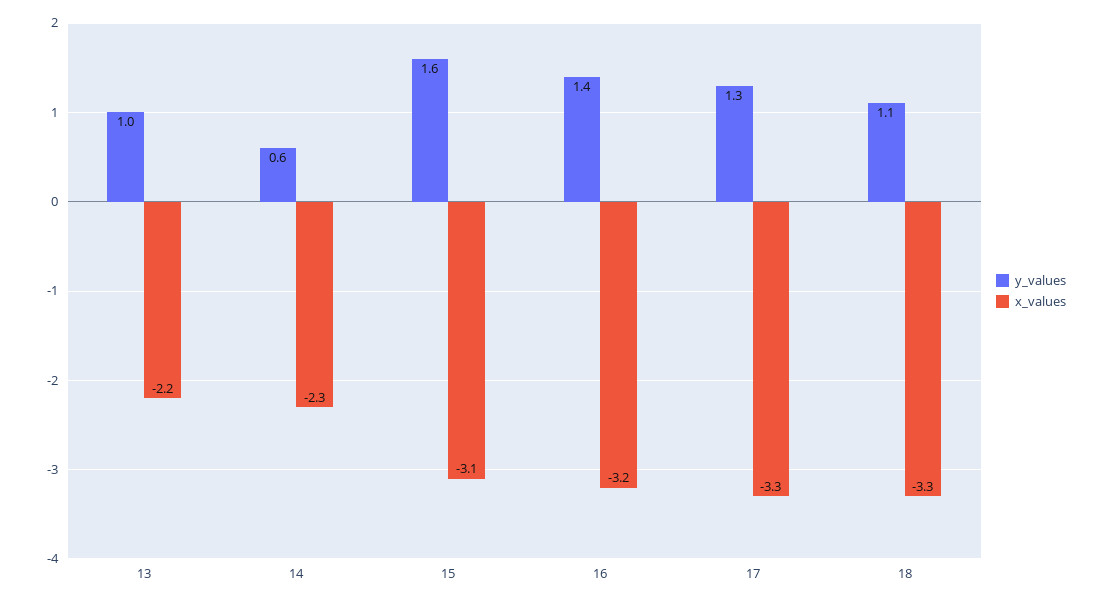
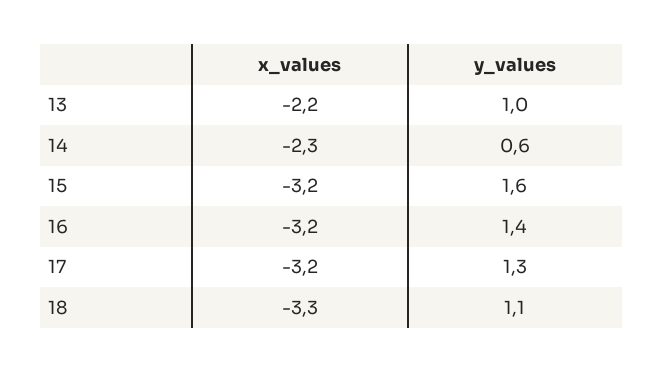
  {
    "y_values": {
      "13": 1,
      "14": 0.6,
      "15": 1.6,
      "16": 1.4,
      "17": 1.3,
      "18": 1.1
    },
    "x_values": {
      "13": -2.2,
      "14": -2.3,
-     "15": -3.1,
+     "15": -3.2,
      "16": -3.2,
-     "17": -3.3,
+     "17": -3.2,
      "18": -3.3
    }
  }

